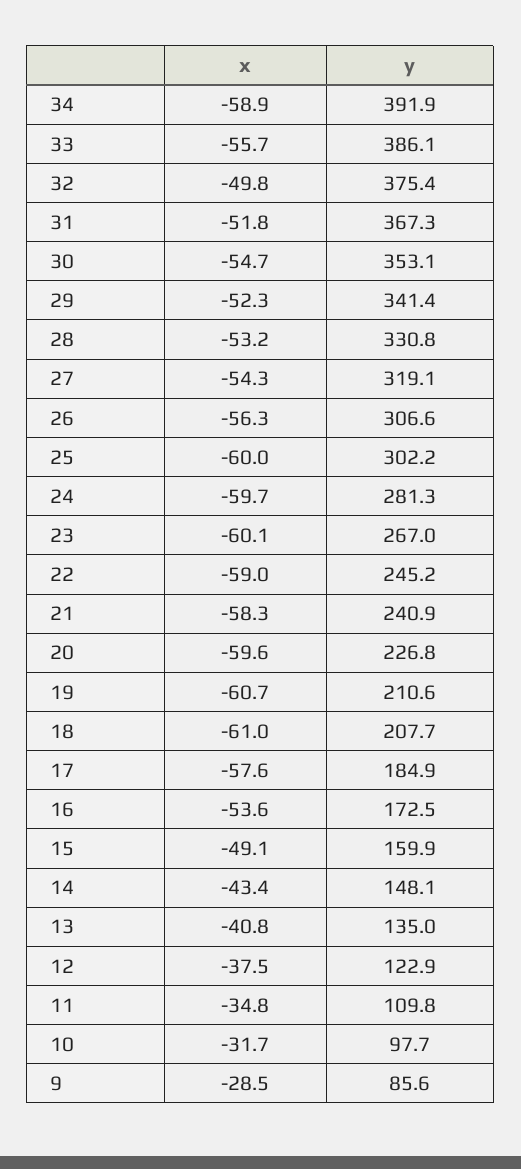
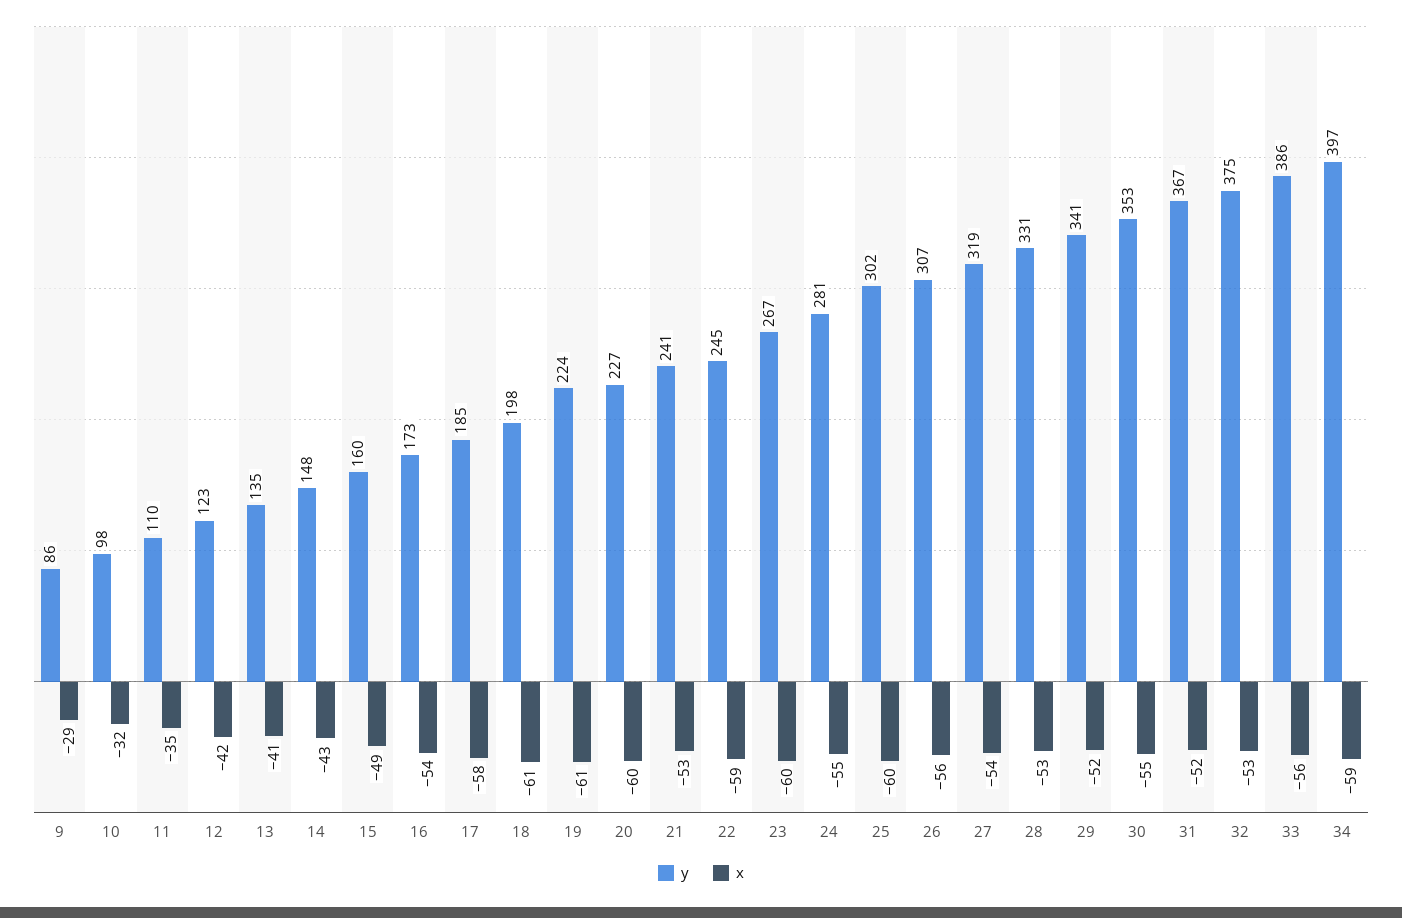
  {
    "x": {
      "34": -58.9,
      "33": -55.7,
-     "32": -49.8,
+     "32": -53,
      "31": -51.8,
      "30": -54.7,
      "29": -52.3,
      "28": -53.2,
      "27": -54.3,
      "26": -56.3,
      "25": -60,
-     "24": -59.7,
+     "24": -55,
      "23": -60.1,
      "22": -59,
-     "21": -58.3,
+     "21": -53,
      "20": -59.6,
      "19": -60.7,
      "18": -61,
      "17": -57.6,
      "16": -53.6,
      "15": -49.1,
      "14": -43.4,
      "13": -40.8,
-     "12": -37.5,
+     "12": -42,
      "11": -34.8,
      "10": -31.7,
      "9": -28.5
    },
    "y": {
-     "34": 391.9,
+     "34": 397,
      "33": 386.1,
      "32": 375.4,
      "31": 367.3,
      "30": 353.1,
      "29": 341.4,
      "28": 330.8,
      "27": 319.1,
      "26": 306.6,
      "25": 302.2,
      "24": 281.3,
      "23": 267,
      "22": 245.2,
      "21": 240.9,
      "20": 226.8,
-     "19": 210.6,
+     "19": 224,
-     "18": 207.7,
+     "18": 198,
      "17": 184.9,
      "16": 172.5,
      "15": 159.9,
      "14": 148.1,
      "13": 135,
      "12": 122.9,
      "11": 109.8,
      "10": 97.7,
      "9": 85.6
    }
  }

